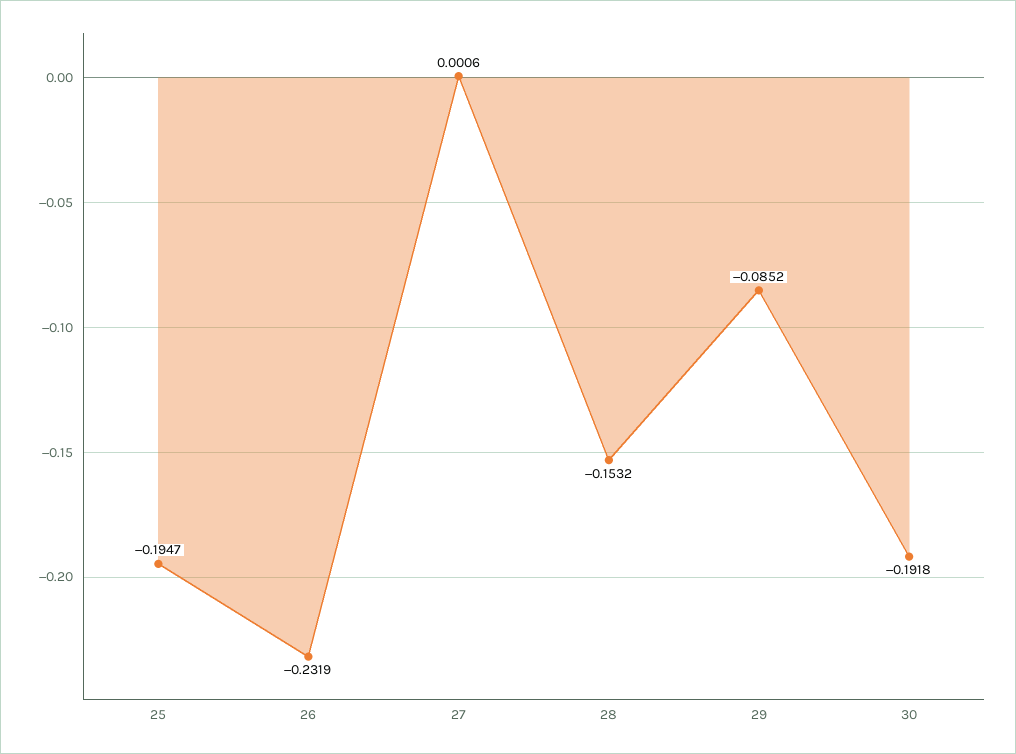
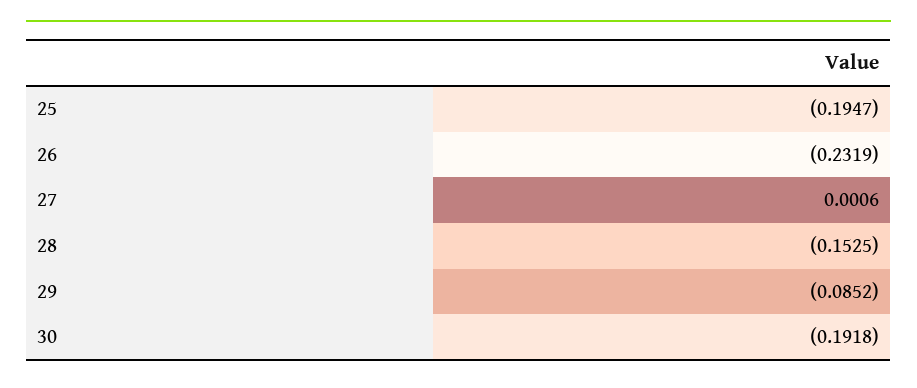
  {
    "25": -0.1947,
    "26": -0.2319,
    "27": 0.0006,
-   "28": -0.1532,
+   "28": -0.1525,
    "29": -0.0852,
    "30": -0.1918
  }

